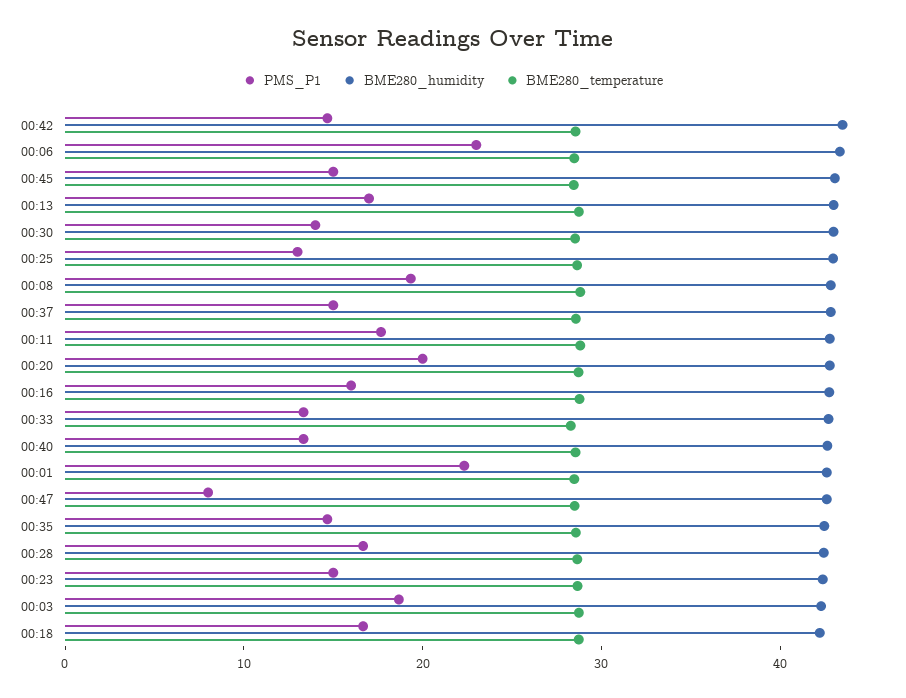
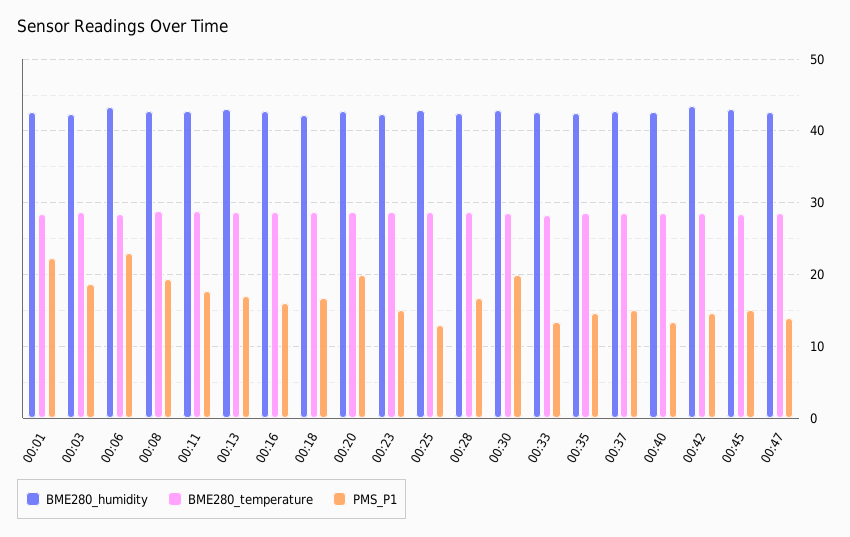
  {
    "PMS_P1": {
      "00:42": 15,
      "00:06": 23,
      "00:45": 15,
      "00:13": 17,
-     "00:30": 14,
+     "00:30": 20,
      "00:25": 13,
      "00:08": 19,
      "00:37": 15,
      "00:11": 18,
      "00:20": 20,
      "00:16": 16,
      "00:33": 13,
      "00:40": 13,
      "00:01": 22,
-     "00:47": 8,
+     "00:47": 14,
      "00:35": 15,
      "00:28": 17,
      "00:23": 15,
      "00:03": 19,
      "00:18": 17
    },
    "BME280_humidity": {
      "00:42": 43,
      "00:06": 43,
      "00:45": 43,
      "00:13": 43,
      "00:30": 43,
      "00:25": 43,
      "00:08": 43,
      "00:37": 43,
      "00:11": 43,
      "00:20": 43,
      "00:16": 43,
      "00:33": 43,
      "00:40": 43,
      "00:01": 43,
      "00:47": 43,
      "00:35": 42,
      "00:28": 42,
      "00:23": 42,
      "00:03": 42,
      "00:18": 42
    },
    "BME280_temperature": {
      "00:42": 29,
      "00:06": 28,
      "00:45": 28,
      "00:13": 29,
      "00:30": 29,
      "00:25": 29,
      "00:08": 29,
      "00:37": 29,
      "00:11": 29,
      "00:20": 29,
      "00:16": 29,
      "00:33": 28,
      "00:40": 29,
      "00:01": 28,
      "00:47": 29,
      "00:35": 29,
      "00:28": 29,
      "00:23": 29,
      "00:03": 29,
      "00:18": 29
    }
  }

